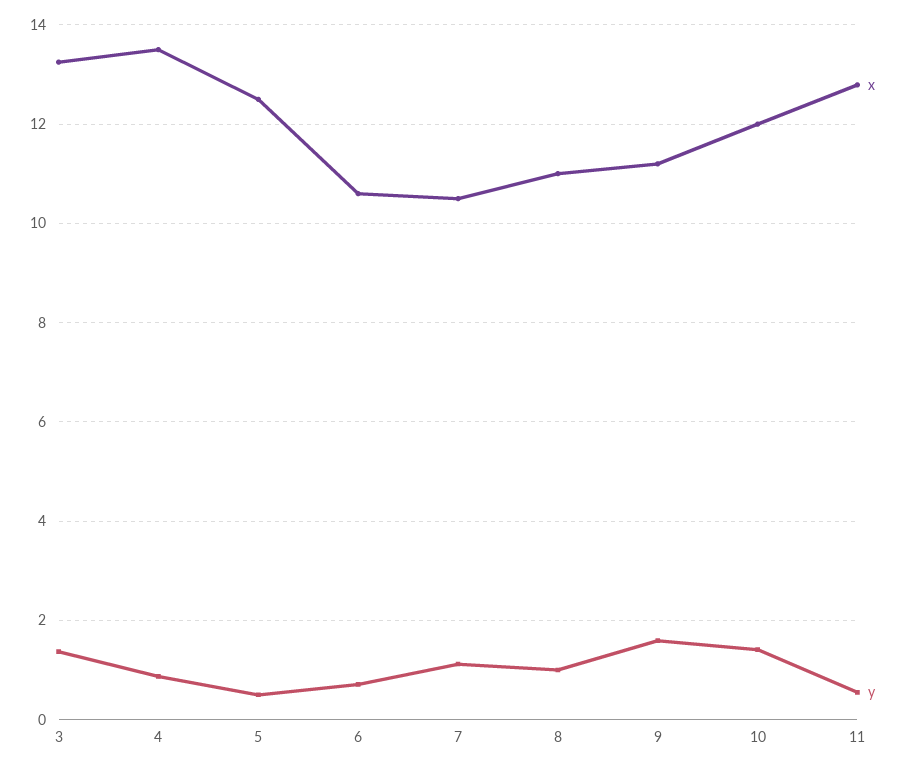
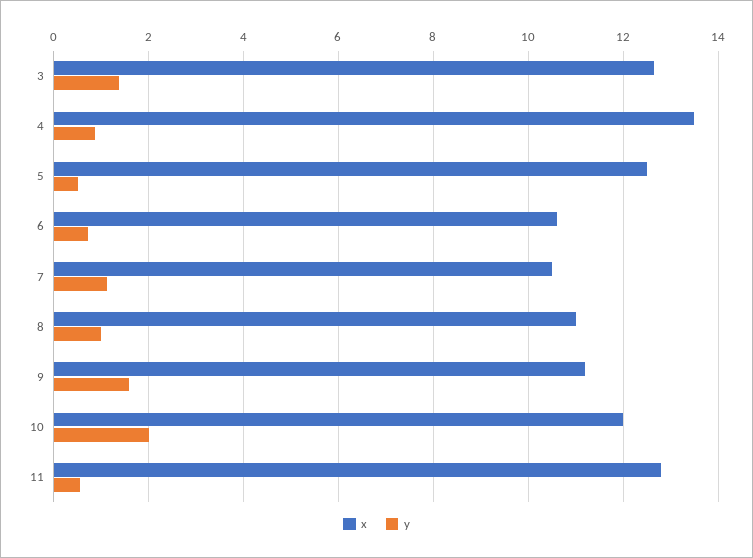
  {
    "x": {
-     "3": 13.2,
+     "3": 12.6,
      "4": 13.6,
      "5": 12.6,
      "6": 10.6,
      "7": 10.6,
      "8": 11,
      "9": 11.2,
      "10": 12,
      "11": 12.8
    },
    "y": {
      "3": 1.4,
      "4": 0.8,
      "5": 0.6,
      "6": 0.8,
      "7": 1.2,
      "8": 1,
      "9": 1.6,
-     "10": 1.4,
+     "10": 2,
      "11": 0.6
    }
  }

